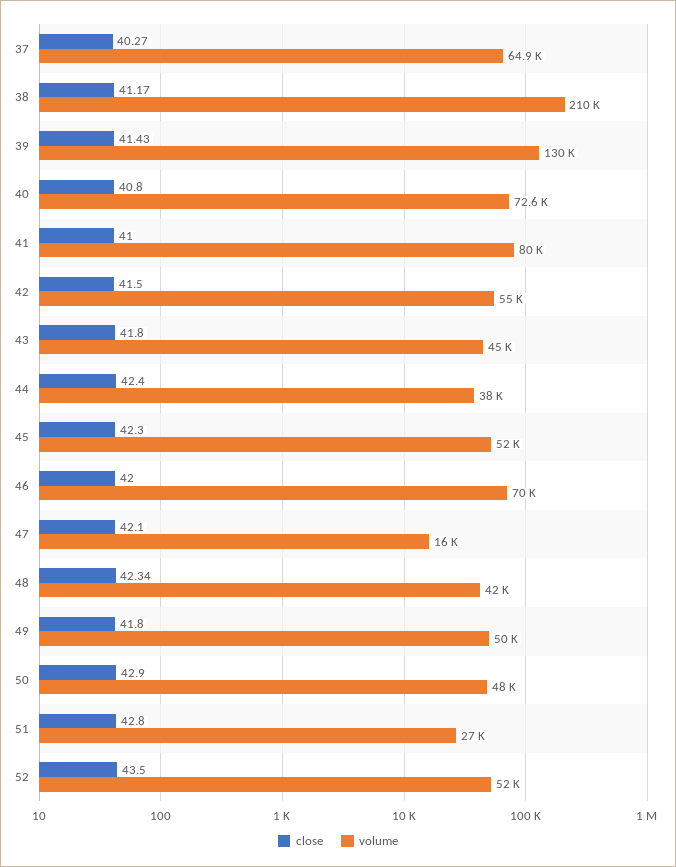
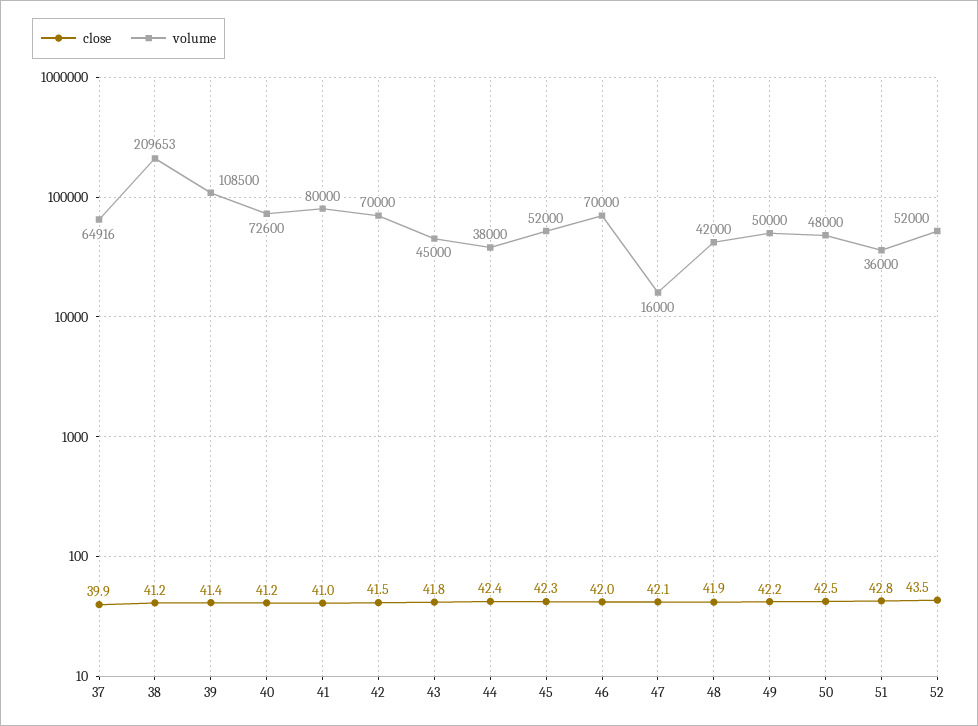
  {
    "close": {
-     "37": 40.27,
+     "37": 39.9,
      "38": 41.17,
      "39": 41.43,
-     "40": 40.8,
+     "40": 41.2,
      "41": 41,
      "42": 41.5,
      "43": 41.8,
      "44": 42.4,
      "45": 42.3,
      "46": 42,
      "47": 42.1,
-     "48": 42.34,
+     "48": 41.9,
-     "49": 41.8,
+     "49": 42.2,
-     "50": 42.9,
+     "50": 42.5,
      "51": 42.8,
      "52": 43.5
    },
    "volume": {
      "37": 64916,
      "38": 209653,
-     "39": 130000,
+     "39": 108500,
      "40": 72600,
      "41": 80000,
-     "42": 55000,
+     "42": 70000,
      "43": 45000,
      "44": 38000,
      "45": 52000,
      "46": 70000,
      "47": 16000,
      "48": 42000,
      "49": 50000,
      "50": 48000,
-     "51": 27000,
+     "51": 36000,
      "52": 52000
    }
  }

